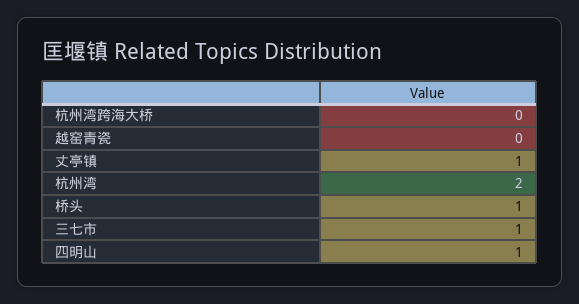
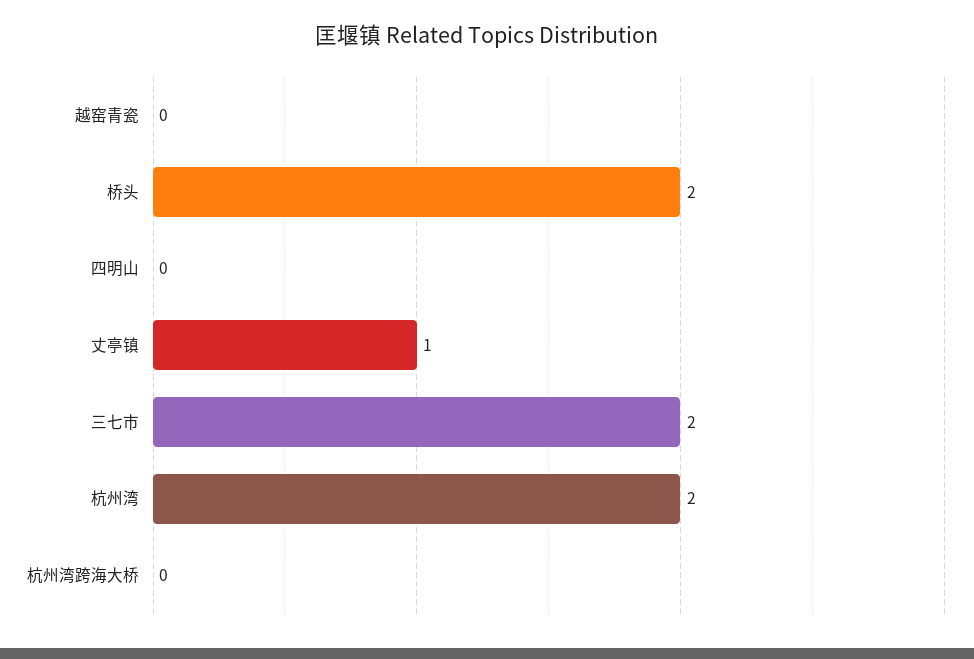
  {
    "杭州湾跨海大桥": 0,
    "越窑青瓷": 0,
    "丈亭镇": 1,
    "杭州湾": 2,
-   "桥头": 1,
+   "桥头": 2,
-   "三七市": 1,
+   "三七市": 2,
-   "四明山": 1
+   "四明山": 0
  }

